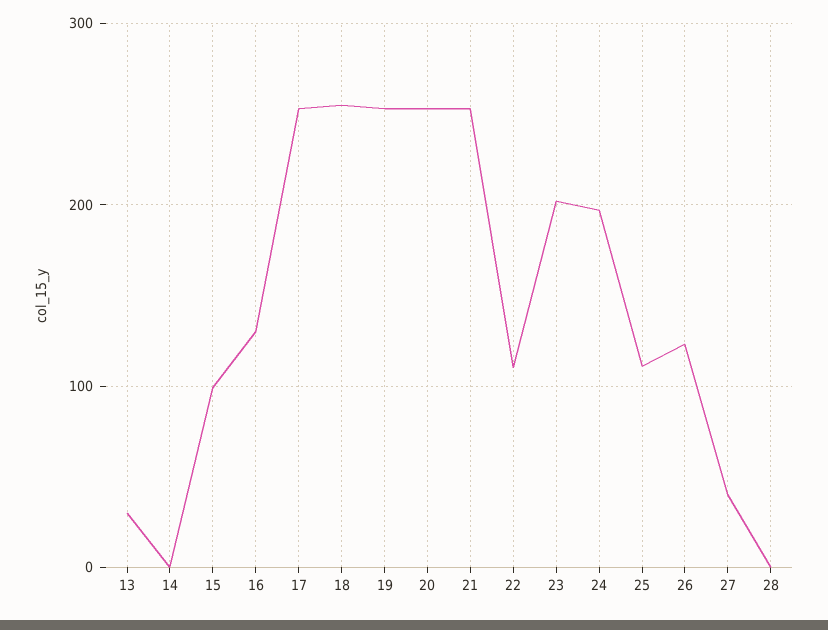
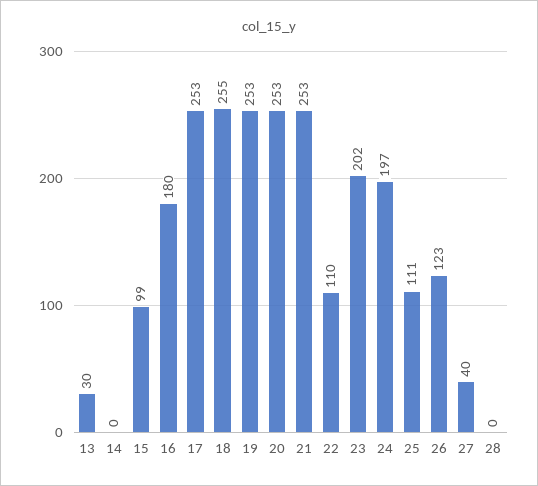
  {
    "13": 30,
    "14": 0,
    "15": 99,
-   "16": 130,
+   "16": 180,
    "17": 253,
    "18": 255,
    "19": 253,
    "20": 253,
    "21": 253,
    "22": 110,
    "23": 202,
    "24": 197,
    "25": 111,
    "26": 123,
    "27": 40,
    "28": 0
  }

